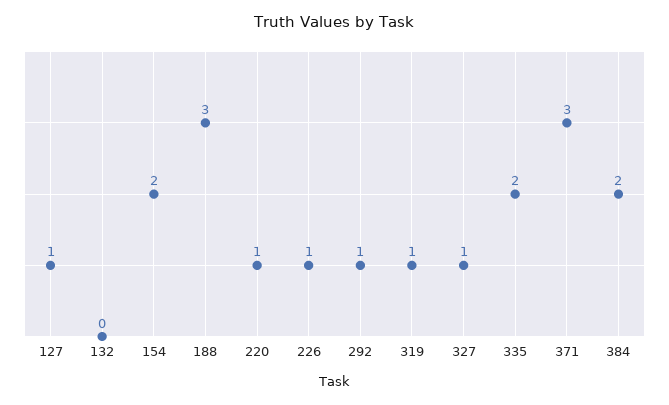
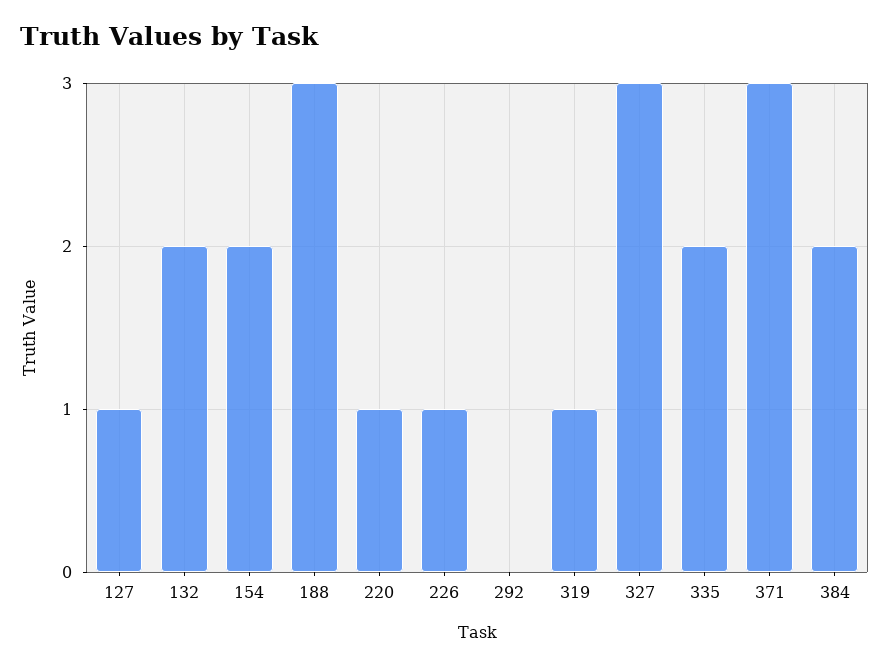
  {
    "127": 1,
-   "132": 0,
+   "132": 2,
    "154": 2,
    "188": 3,
    "220": 1,
    "226": 1,
-   "292": 1,
+   "292": 0,
    "319": 1,
-   "327": 1,
+   "327": 3,
    "335": 2,
    "371": 3,
    "384": 2
  }

